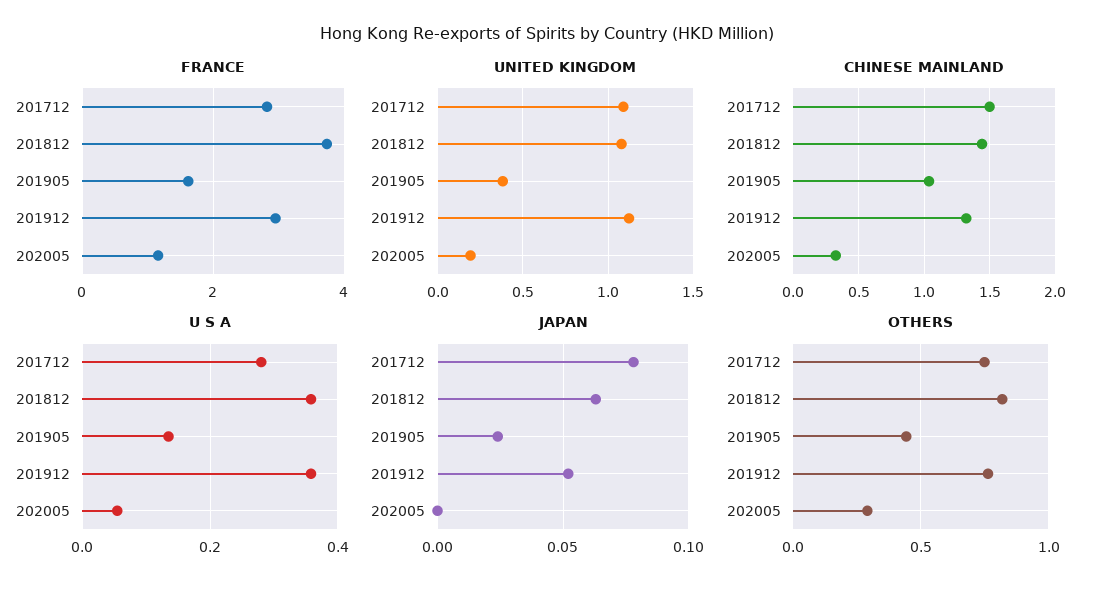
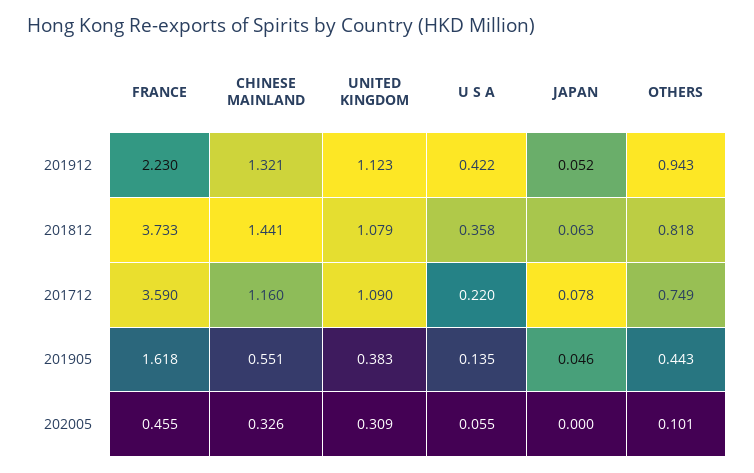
  {
    "FRANCE": {
-     "201712": 2.8,
+     "201712": 3.59,
      "201812": 3.733,
      "201905": 1.618,
-     "201912": 3,
+     "201912": 2.23,
-     "202005": 1.2
+     "202005": 0.455
    },
    "UNITED KINGDOM": {
      "201712": 1.09,
      "201812": 1.079,
      "201905": 0.383,
      "201912": 1.123,
-     "202005": 0.2
+     "202005": 0.309
    },
    "CHINESE MAINLAND": {
-     "201712": 1.5,
+     "201712": 1.16,
      "201812": 1.441,
-     "201905": 1.05,
+     "201905": 0.551,
      "201912": 1.321,
      "202005": 0.326
    },
    "U S A": {
-     "201712": 0.28,
+     "201712": 0.22,
      "201812": 0.358,
      "201905": 0.135,
-     "201912": 0.36,
+     "201912": 0.422,
      "202005": 0.055
    },
    "JAPAN": {
      "201712": 0.078,
      "201812": 0.063,
-     "201905": 0.025,
+     "201905": 0.046,
      "201912": 0.052,
      "202005": 0
    },
    "OTHERS": {
      "201712": 0.749,
      "201812": 0.818,
      "201905": 0.443,
-     "201912": 0.75,
+     "201912": 0.943,
-     "202005": 0.3
+     "202005": 0.101
    }
  }

